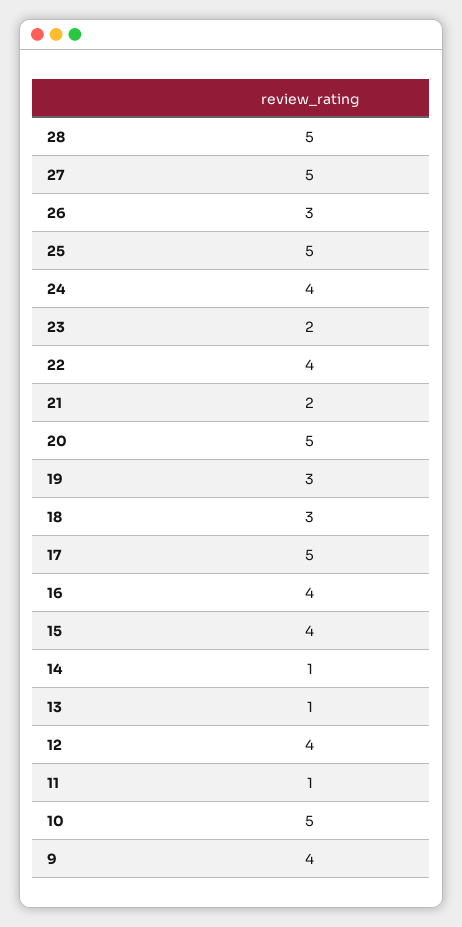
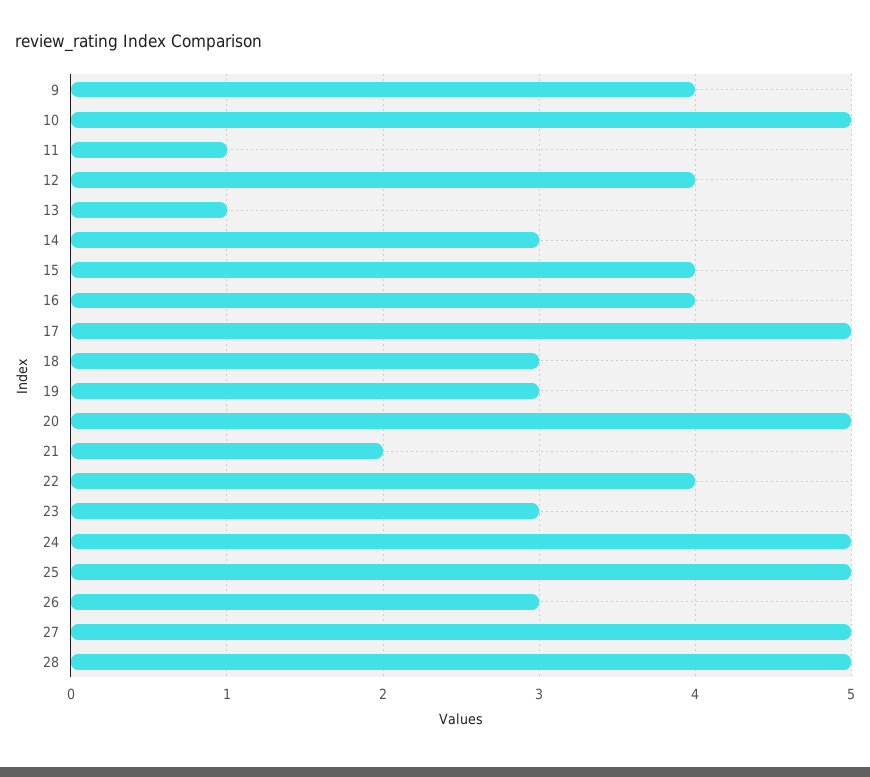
  {
    "28": 5,
    "27": 5,
    "26": 3,
    "25": 5,
-   "24": 4,
+   "24": 5,
-   "23": 2,
+   "23": 3,
    "22": 4,
    "21": 2,
    "20": 5,
    "19": 3,
    "18": 3,
    "17": 5,
    "16": 4,
    "15": 4,
-   "14": 1,
+   "14": 3,
    "13": 1,
    "12": 4,
    "11": 1,
    "10": 5,
    "9": 4
  }

